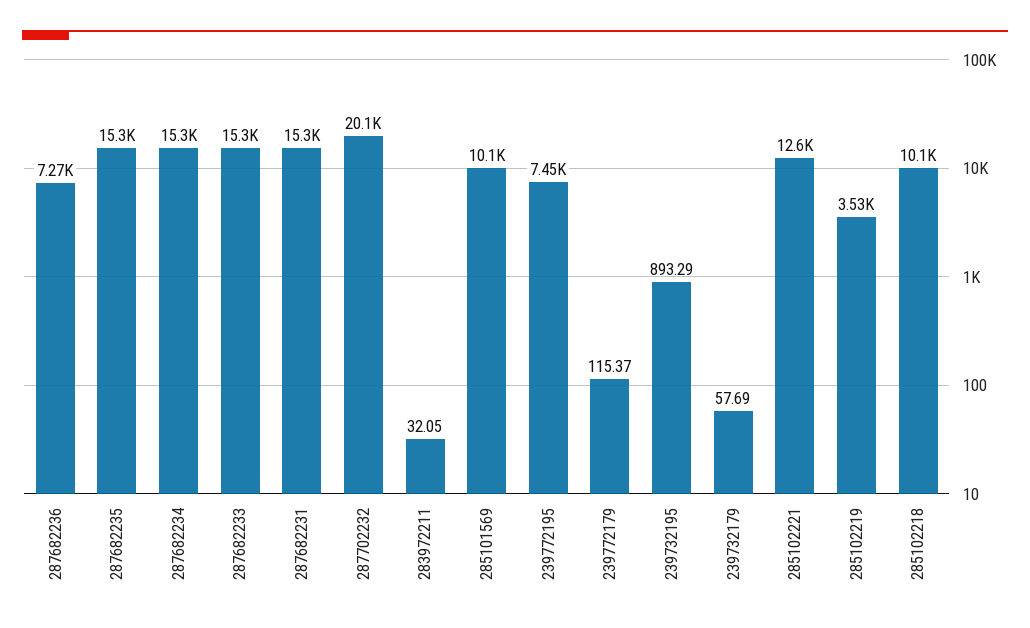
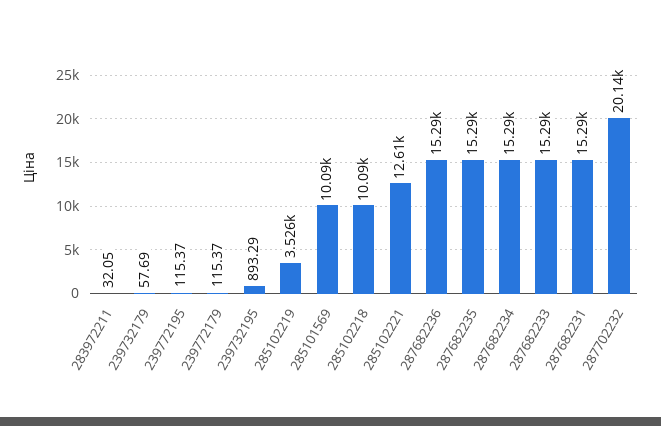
  {
-   "287682236": 7270,
+   "287682236": 15290,
    "287682235": 15290,
    "287682234": 15290,
    "287682233": 15290,
    "287682231": 15290,
    "287702232": 20140,
    "283972211": 32.05,
    "285101569": 10090,
-   "239772195": 7450,
+   "239772195": 115.37,
    "239772179": 115.37,
    "239732195": 893.29,
    "239732179": 57.69,
    "285102221": 12610,
    "285102219": 3526,
    "285102218": 10090
  }

